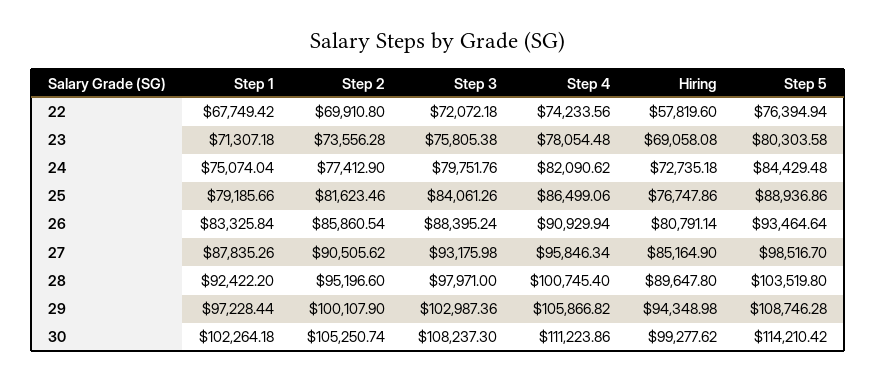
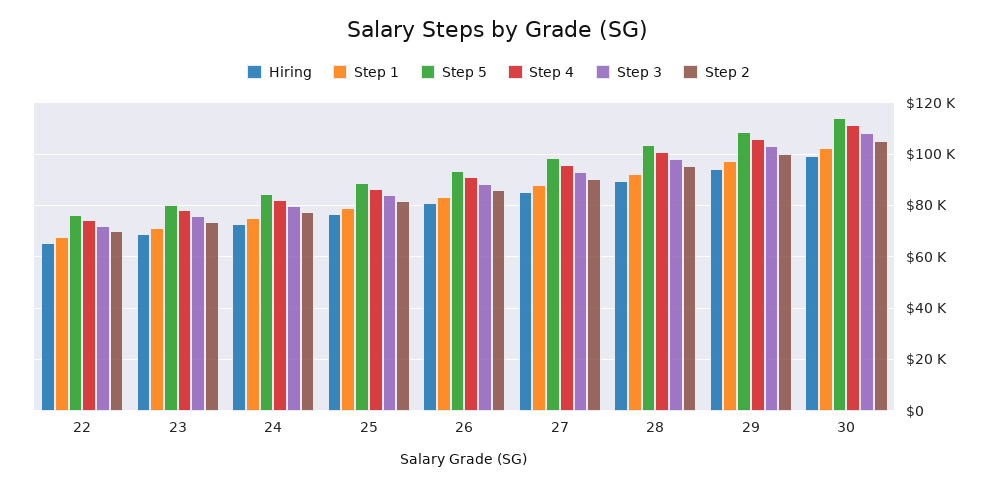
  {
    "Step 1": {
      "22": 67749.42,
      "23": 71307.18,
      "24": 75074.04,
      "25": 79185.66,
      "26": 83325.84,
      "27": 87835.26,
      "28": 92422.2,
      "29": 97228.44,
      "30": 102264.18
    },
    "Step 2": {
      "22": 69910.8,
      "23": 73556.28,
      "24": 77412.9,
      "25": 81623.46,
      "26": 85860.54,
      "27": 90505.62,
      "28": 95196.6,
      "29": 100107.9,
      "30": 105250.74
    },
    "Step 3": {
      "22": 72072.18,
      "23": 75805.38,
      "24": 79751.76,
      "25": 84061.26,
      "26": 88395.24,
      "27": 93175.98,
      "28": 97971,
      "29": 102987.36,
      "30": 108237.3
    },
    "Step 4": {
      "22": 74233.56,
      "23": 78054.48,
      "24": 82090.62,
      "25": 86499.06,
      "26": 90929.94,
      "27": 95846.34,
      "28": 100745.4,
      "29": 105866.82,
      "30": 111223.86
    },
    "Hiring": {
-     "22": 57819.6,
+     "22": 65000,
      "23": 69058.08,
      "24": 72735.18,
      "25": 76747.86,
      "26": 80791.14,
      "27": 85164.9,
      "28": 89647.8,
      "29": 94348.98,
      "30": 99277.62
    },
    "Step 5": {
      "22": 76394.94,
      "23": 80303.58,
      "24": 84429.48,
      "25": 88936.86,
      "26": 93464.64,
      "27": 98516.7,
      "28": 103519.8,
      "29": 108746.28,
      "30": 114210.42
    }
  }

